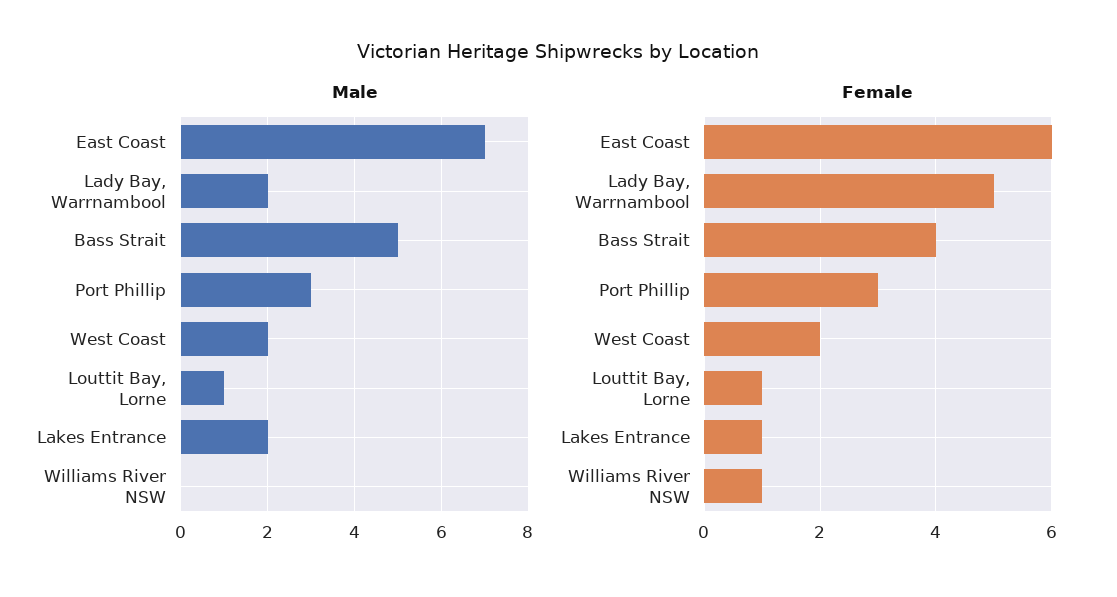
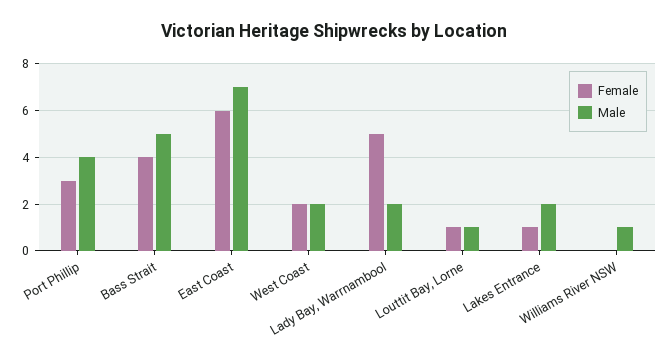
  {
    "Male": {
      "East Coast": 7,
      "Lady Bay, Warrnambool": 2,
      "Bass Strait": 5,
-     "Port Phillip": 3,
+     "Port Phillip": 4,
      "West Coast": 2,
      "Louttit Bay, Lorne": 1,
      "Lakes Entrance": 2,
-     "Williams River NSW": 0
+     "Williams River NSW": 1
    },
    "Female": {
      "East Coast": 6,
      "Lady Bay, Warrnambool": 5,
      "Bass Strait": 4,
      "Port Phillip": 3,
      "West Coast": 2,
      "Louttit Bay, Lorne": 1,
      "Lakes Entrance": 1,
-     "Williams River NSW": 1
+     "Williams River NSW": 0
    }
  }

